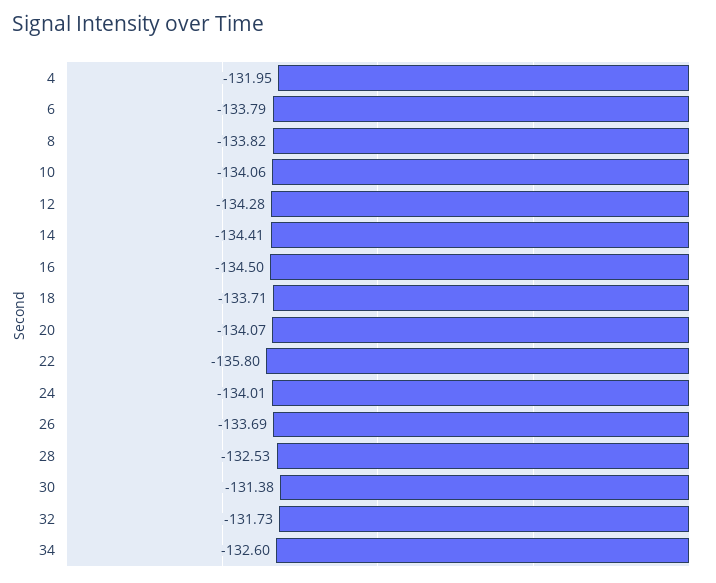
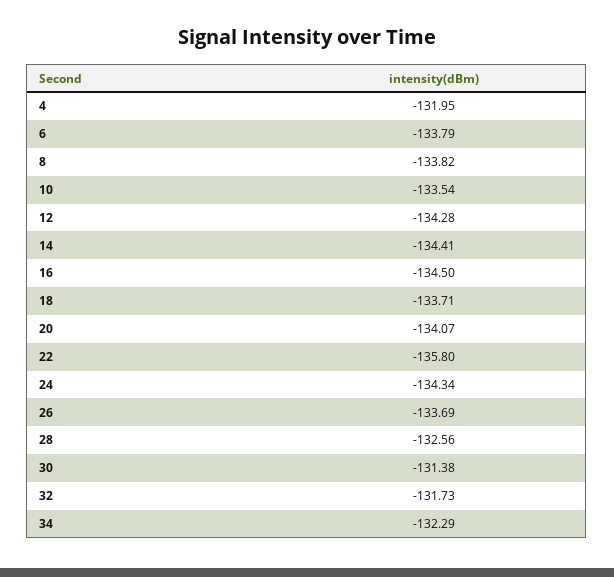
  {
    "4": -131.95,
    "6": -133.79,
    "8": -133.82,
-   "10": -134.06,
+   "10": -133.54,
    "12": -134.28,
    "14": -134.41,
    "16": -134.5,
    "18": -133.71,
    "20": -134.07,
    "22": -135.8,
-   "24": -134.01,
+   "24": -134.34,
    "26": -133.69,
-   "28": -132.53,
+   "28": -132.56,
    "30": -131.38,
    "32": -131.73,
-   "34": -132.6
+   "34": -132.29
  }

